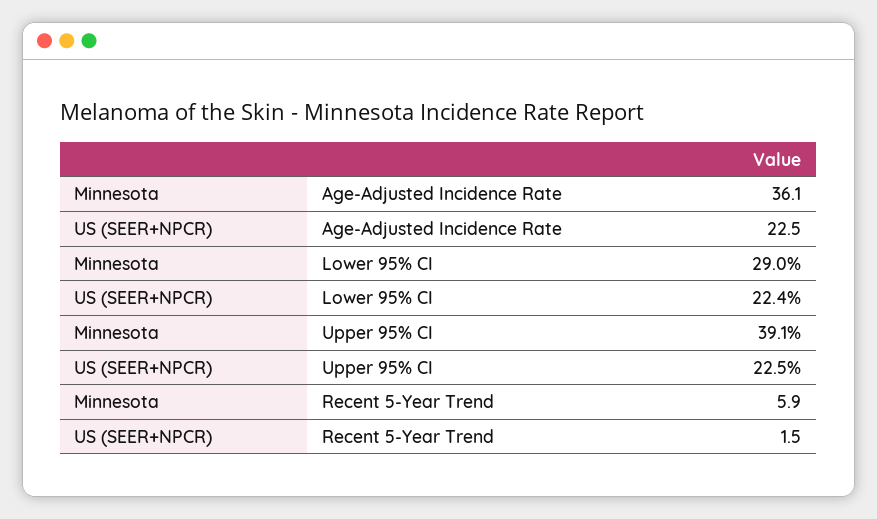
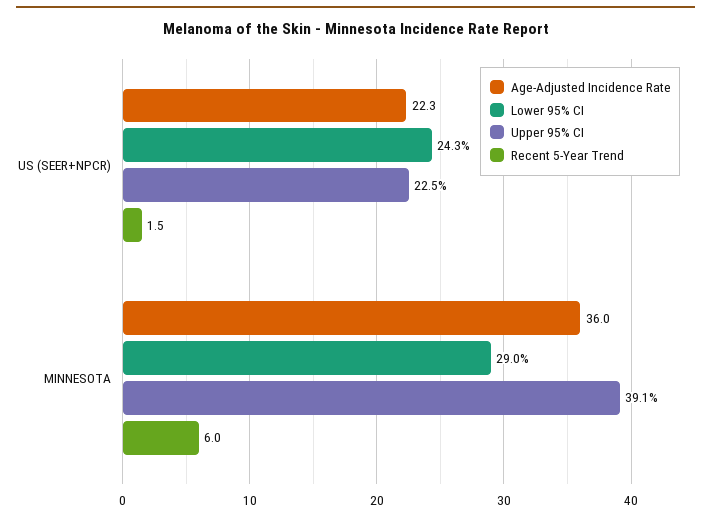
  {
    "Age-Adjusted Incidence Rate": {
-     "Minnesota": 36.1,
+     "Minnesota": 36,
-     "US (SEER+NPCR)": 22.5
+     "US (SEER+NPCR)": 22.3
    },
    "Lower 95% CI": {
      "Minnesota": 29,
-     "US (SEER+NPCR)": 22.4
+     "US (SEER+NPCR)": 24.3
    },
    "Upper 95% CI": {
      "Minnesota": 39.1,
      "US (SEER+NPCR)": 22.5
    },
    "Recent 5-Year Trend": {
-     "Minnesota": 5.9,
+     "Minnesota": 6,
      "US (SEER+NPCR)": 1.5
    }
  }

